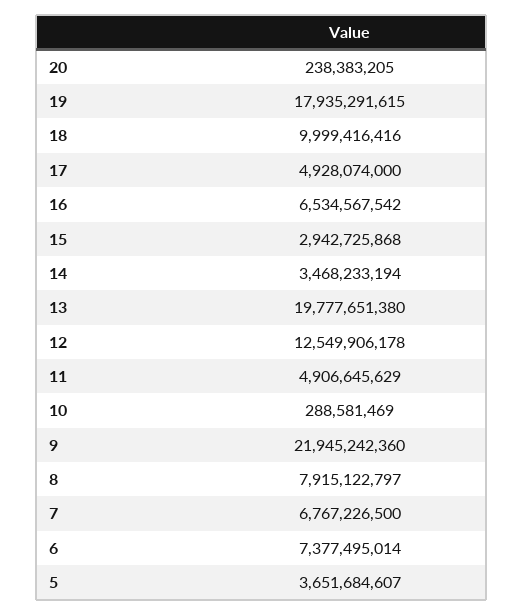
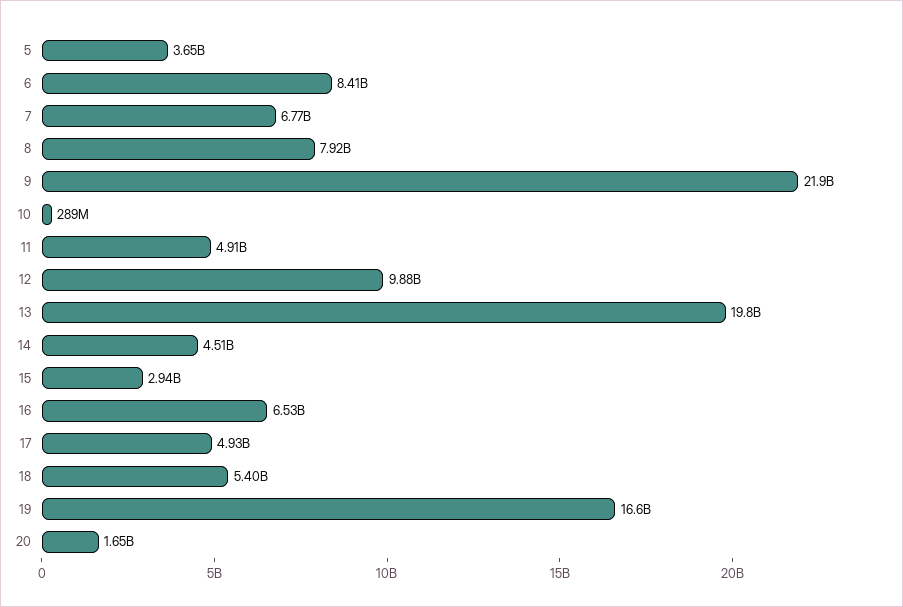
  {
-   "20": 238383205,
+   "20": 1650000000,
-   "19": 17935291615,
+   "19": 16600000000,
-   "18": 9999416416,
+   "18": 5400000000,
    "17": 4928074000,
    "16": 6534567542,
    "15": 2942725868,
-   "14": 3468233194,
+   "14": 4510000000,
    "13": 19777651380,
-   "12": 12549906178,
+   "12": 9880000000,
    "11": 4906645629,
    "10": 288581469,
    "9": 21945242360,
    "8": 7915122797,
    "7": 6767226500,
-   "6": 7377495014,
+   "6": 8410000000,
    "5": 3651684607
  }

